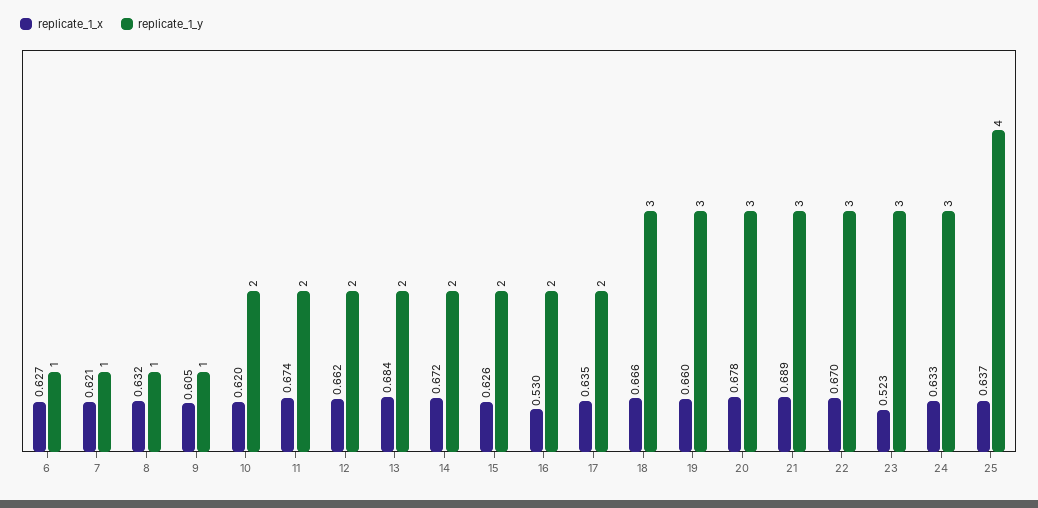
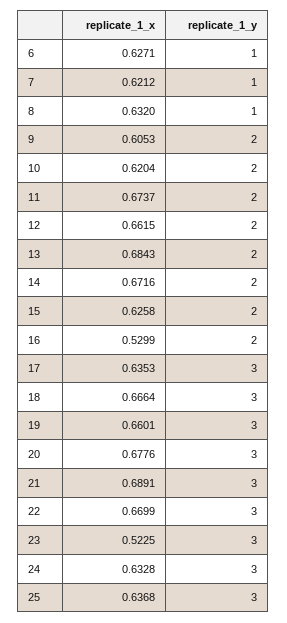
  {
    "replicate_1_x": {
      "6": 0.6271,
      "7": 0.6212,
      "8": 0.632,
      "9": 0.6053,
      "10": 0.6204,
      "11": 0.6737,
      "12": 0.6615,
      "13": 0.6843,
      "14": 0.6716,
      "15": 0.6258,
      "16": 0.5299,
      "17": 0.6353,
      "18": 0.6664,
      "19": 0.6601,
      "20": 0.6776,
      "21": 0.6891,
      "22": 0.6699,
      "23": 0.5225,
      "24": 0.6328,
      "25": 0.6368
    },
    "replicate_1_y": {
      "6": 1,
      "7": 1,
      "8": 1,
-     "9": 1,
+     "9": 2,
      "10": 2,
      "11": 2,
      "12": 2,
      "13": 2,
      "14": 2,
      "15": 2,
      "16": 2,
-     "17": 2,
+     "17": 3,
      "18": 3,
      "19": 3,
      "20": 3,
      "21": 3,
      "22": 3,
      "23": 3,
      "24": 3,
-     "25": 4
+     "25": 3
    }
  }

